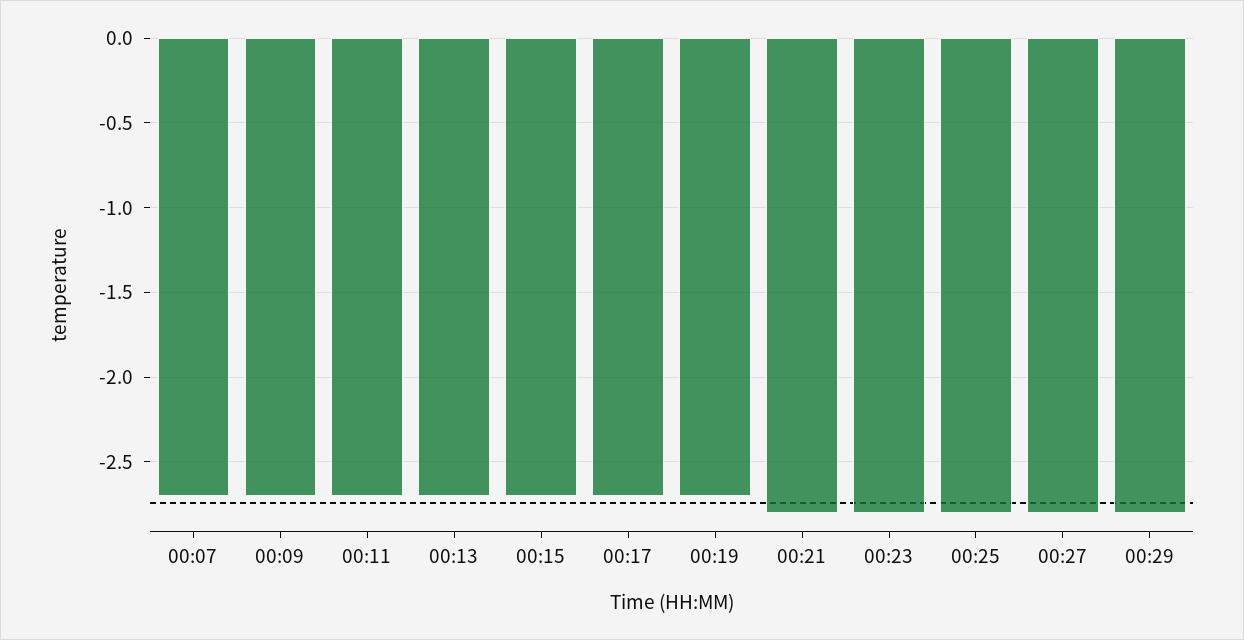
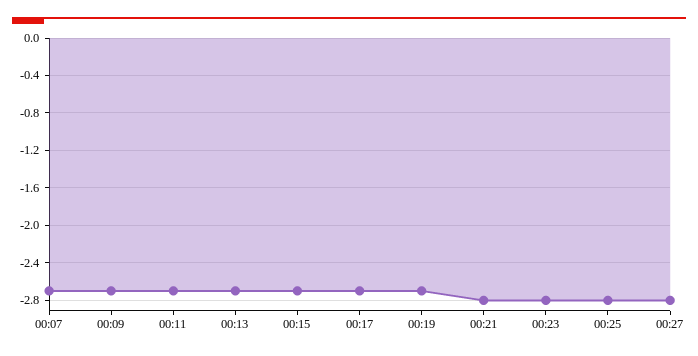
  {
    "00:07": -2.7,
    "00:09": -2.7,
    "00:11": -2.7,
    "00:13": -2.7,
    "00:15": -2.7,
    "00:17": -2.7,
    "00:19": -2.7,
    "00:21": -2.8,
    "00:23": -2.8,
    "00:25": -2.8,
-   "00:27": -2.8,
+   "00:27": -2.8
-   "00:29": -2.8
  }

